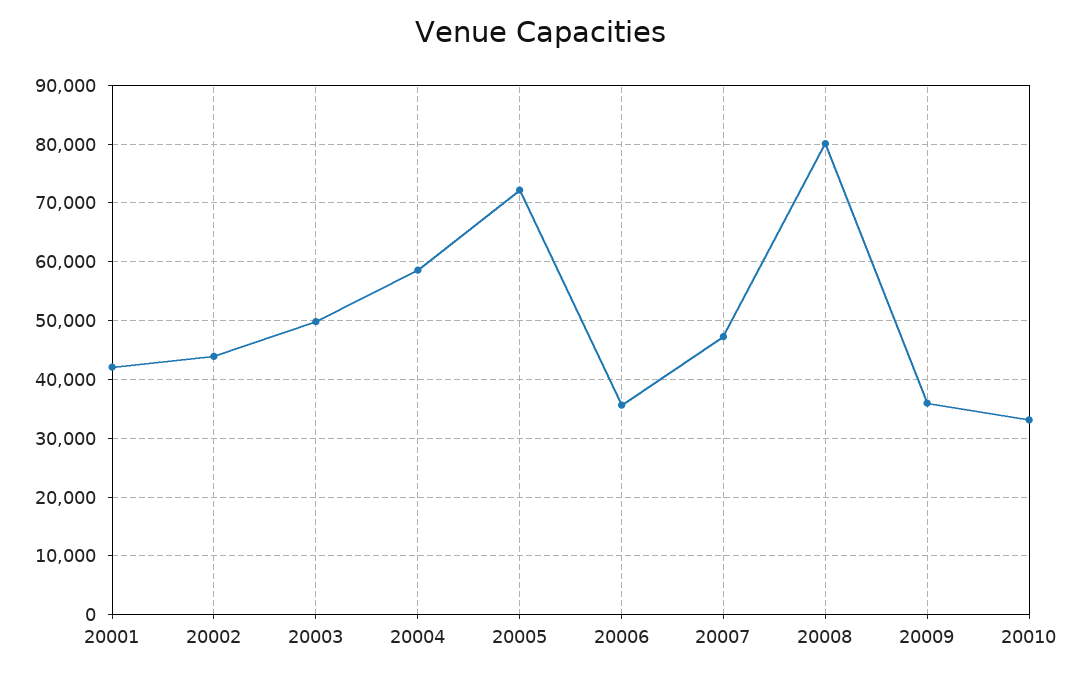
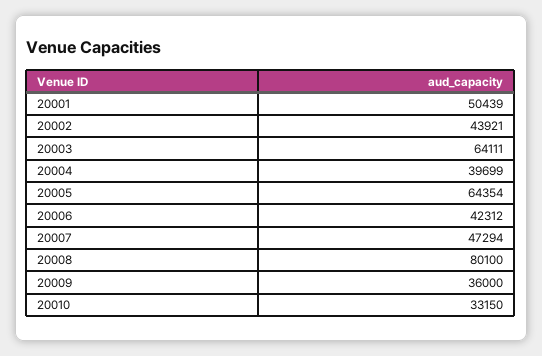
  {
-   "20001": 42000,
+   "20001": 50439,
    "20002": 43921,
-   "20003": 50000,
+   "20003": 64111,
-   "20004": 58000,
+   "20004": 39699,
-   "20005": 72000,
+   "20005": 64354,
-   "20006": 36000,
+   "20006": 42312,
    "20007": 47294,
    "20008": 80100,
    "20009": 36000,
    "20010": 33150
  }

